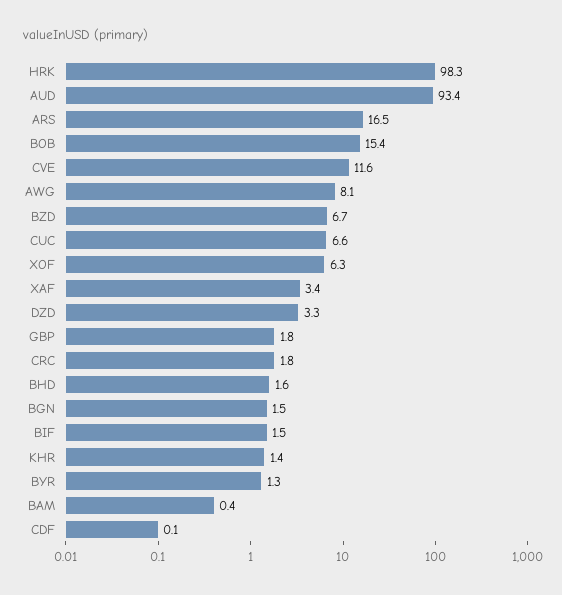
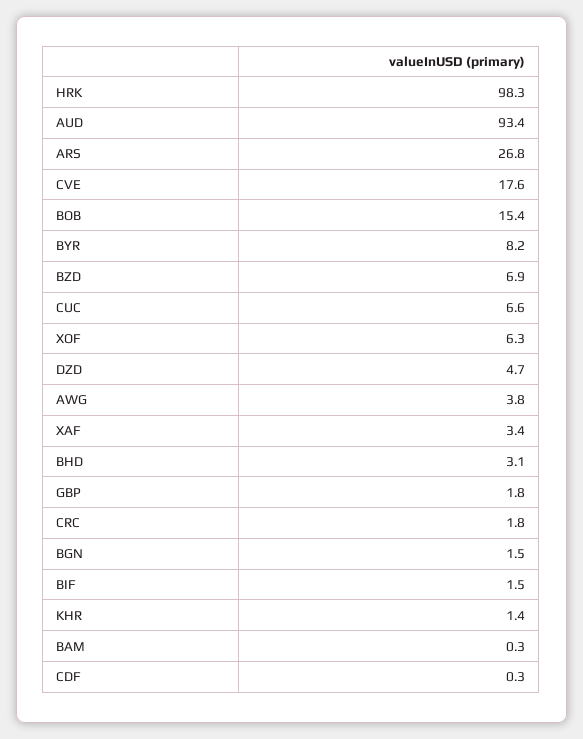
  {
    "HRK": 98.3,
    "AUD": 93.4,
-   "ARS": 16.5,
+   "ARS": 26.8,
    "BOB": 15.4,
-   "CVE": 11.6,
+   "CVE": 17.6,
-   "AWG": 8.1,
+   "AWG": 3.8,
-   "BZD": 6.7,
+   "BZD": 6.9,
    "CUC": 6.6,
    "XOF": 6.3,
    "XAF": 3.4,
-   "DZD": 3.3,
+   "DZD": 4.7,
    "GBP": 1.8,
    "CRC": 1.8,
-   "BHD": 1.6,
+   "BHD": 3.1,
    "BGN": 1.5,
    "BIF": 1.5,
    "KHR": 1.4,
-   "BYR": 1.3,
+   "BYR": 8.2,
-   "BAM": 0.4,
+   "BAM": 0.3,
-   "CDF": 0.1
+   "CDF": 0.3
  }

